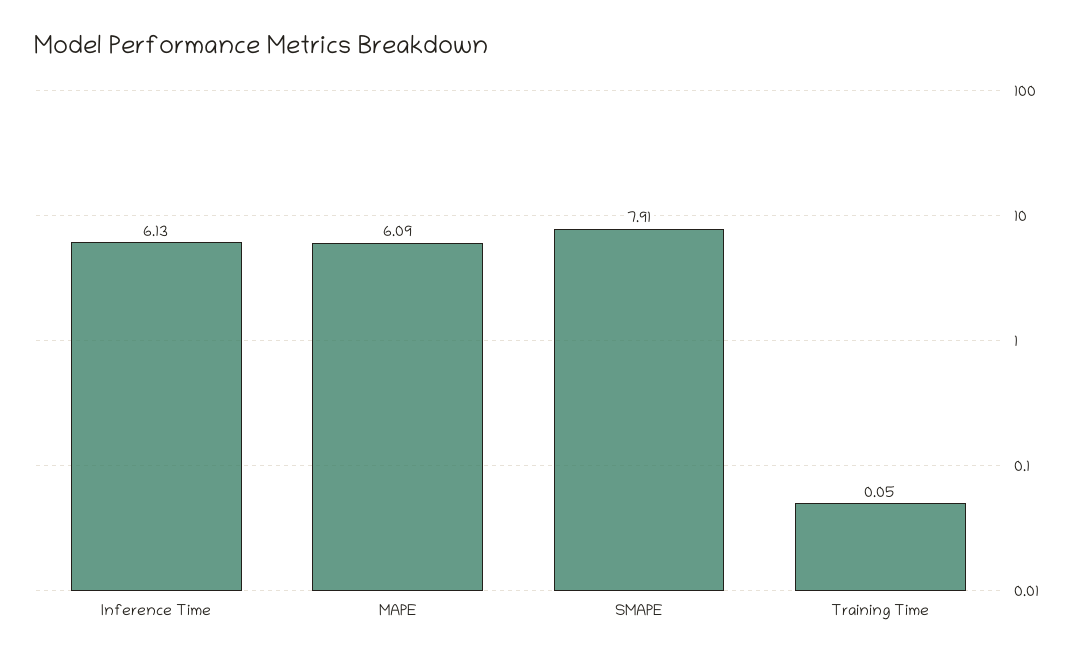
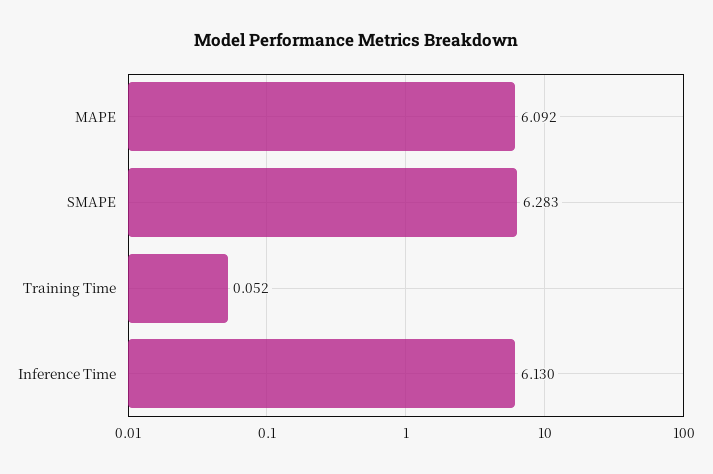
  {
    "Inference Time": 6.13,
    "MAPE": 6.092,
-   "SMAPE": 7.91,
+   "SMAPE": 6.283,
    "Training Time": 0.052
  }

